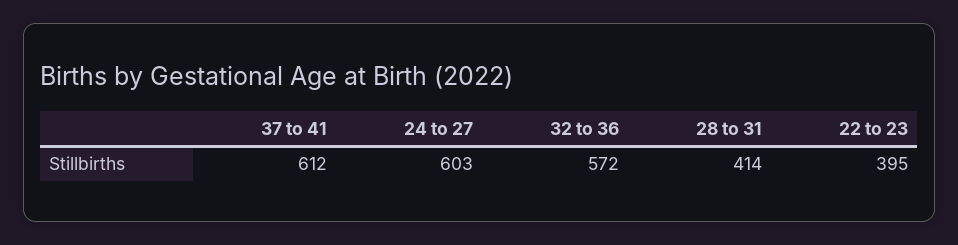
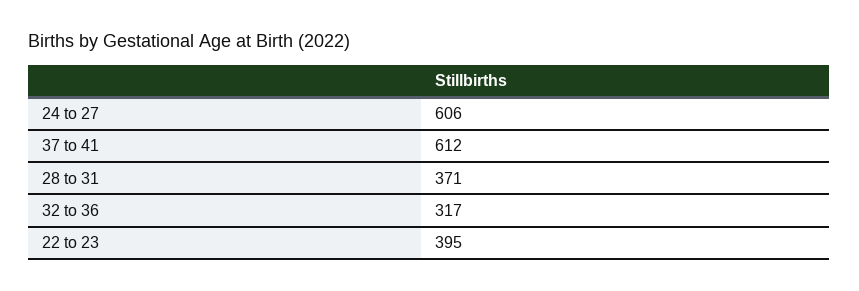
  {
    "37 to 41": 612,
-   "24 to 27": 603,
+   "24 to 27": 606,
-   "32 to 36": 572,
+   "32 to 36": 317,
-   "28 to 31": 414,
+   "28 to 31": 371,
    "22 to 23": 395
  }

